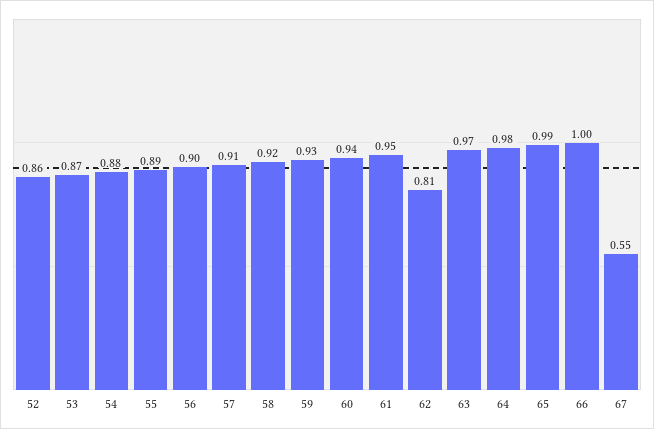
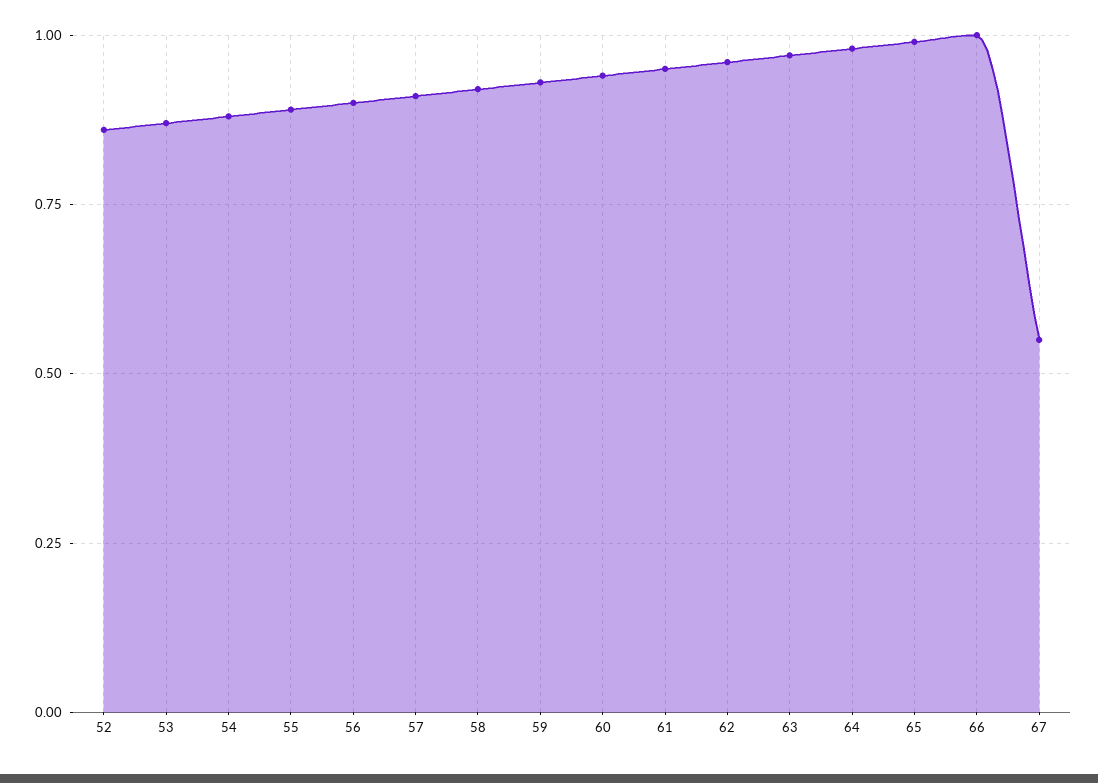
  {
    "52": 0.86,
    "53": 0.87,
    "54": 0.88,
    "55": 0.89,
    "56": 0.9,
    "57": 0.91,
    "58": 0.92,
    "59": 0.93,
    "60": 0.94,
    "61": 0.95,
-   "62": 0.81,
+   "62": 0.95,
    "63": 0.97,
    "64": 0.98,
    "65": 0.99,
    "66": 1,
    "67": 0.55
  }

